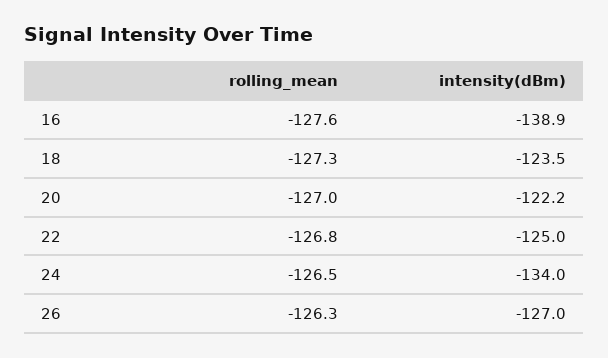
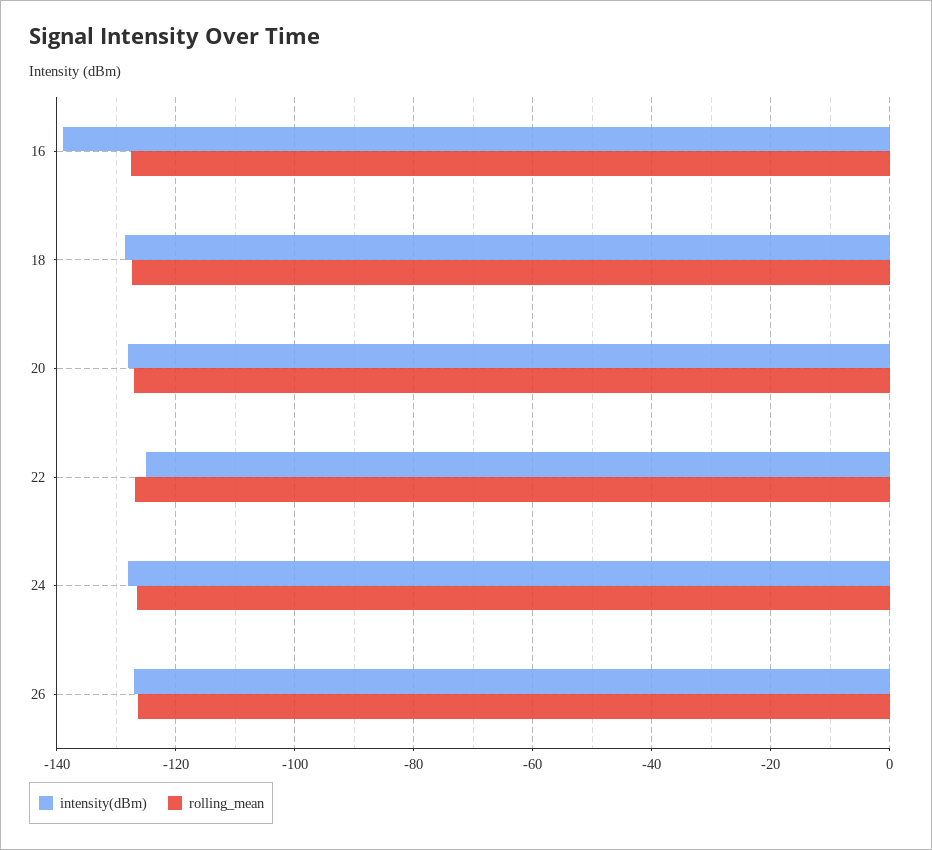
  {
    "rolling_mean": {
      "16": -127.6,
      "18": -127.3,
      "20": -127,
      "22": -126.8,
      "24": -126.5,
      "26": -126.3
    },
    "intensity(dBm)": {
      "16": -138.9,
-     "18": -123.5,
+     "18": -128,
-     "20": -122.2,
+     "20": -128,
      "22": -125,
-     "24": -134,
+     "24": -128,
      "26": -127
    }
  }

